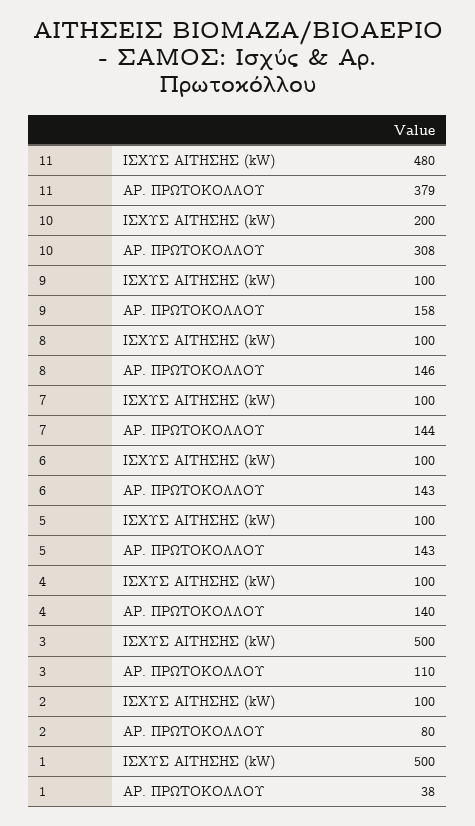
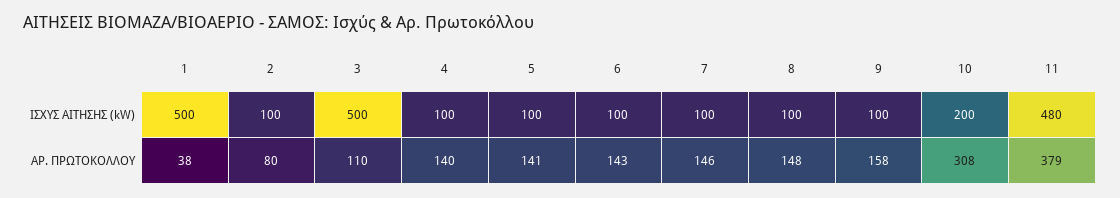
  {
    "11": {
      "ΙΣΧΥΣ ΑΙΤΗΣΗΣ (kW)": 480,
      "ΑΡ. ΠΡΩΤΟΚΟΛΛΟΥ": 379
    },
    "10": {
      "ΙΣΧΥΣ ΑΙΤΗΣΗΣ (kW)": 200,
      "ΑΡ. ΠΡΩΤΟΚΟΛΛΟΥ": 308
    },
    "9": {
      "ΙΣΧΥΣ ΑΙΤΗΣΗΣ (kW)": 100,
      "ΑΡ. ΠΡΩΤΟΚΟΛΛΟΥ": 158
    },
    "8": {
      "ΙΣΧΥΣ ΑΙΤΗΣΗΣ (kW)": 100,
-     "ΑΡ. ΠΡΩΤΟΚΟΛΛΟΥ": 146
+     "ΑΡ. ΠΡΩΤΟΚΟΛΛΟΥ": 148
    },
    "7": {
      "ΙΣΧΥΣ ΑΙΤΗΣΗΣ (kW)": 100,
-     "ΑΡ. ΠΡΩΤΟΚΟΛΛΟΥ": 144
+     "ΑΡ. ΠΡΩΤΟΚΟΛΛΟΥ": 146
    },
    "6": {
      "ΙΣΧΥΣ ΑΙΤΗΣΗΣ (kW)": 100,
      "ΑΡ. ΠΡΩΤΟΚΟΛΛΟΥ": 143
    },
    "5": {
      "ΙΣΧΥΣ ΑΙΤΗΣΗΣ (kW)": 100,
-     "ΑΡ. ΠΡΩΤΟΚΟΛΛΟΥ": 143
+     "ΑΡ. ΠΡΩΤΟΚΟΛΛΟΥ": 141
    },
    "4": {
      "ΙΣΧΥΣ ΑΙΤΗΣΗΣ (kW)": 100,
      "ΑΡ. ΠΡΩΤΟΚΟΛΛΟΥ": 140
    },
    "3": {
      "ΙΣΧΥΣ ΑΙΤΗΣΗΣ (kW)": 500,
      "ΑΡ. ΠΡΩΤΟΚΟΛΛΟΥ": 110
    },
    "2": {
      "ΙΣΧΥΣ ΑΙΤΗΣΗΣ (kW)": 100,
      "ΑΡ. ΠΡΩΤΟΚΟΛΛΟΥ": 80
    },
    "1": {
      "ΙΣΧΥΣ ΑΙΤΗΣΗΣ (kW)": 500,
      "ΑΡ. ΠΡΩΤΟΚΟΛΛΟΥ": 38
    }
  }

